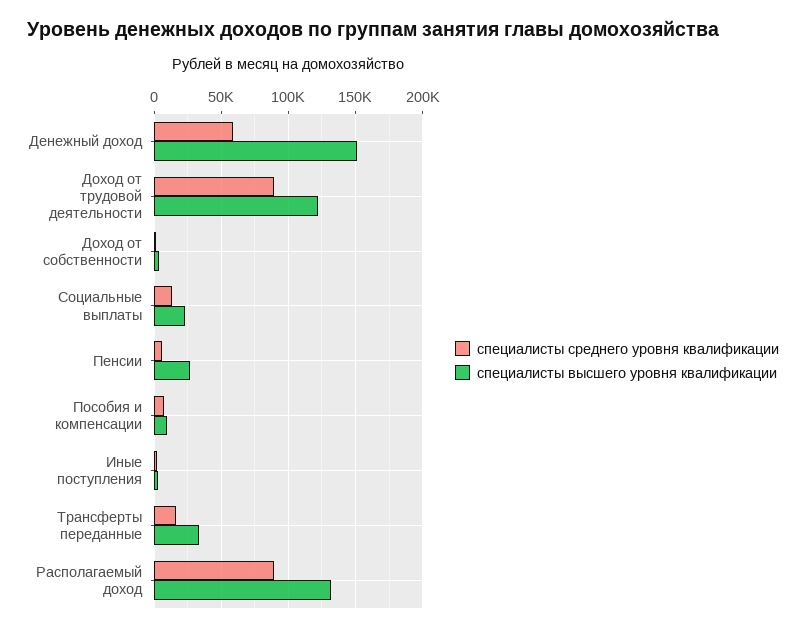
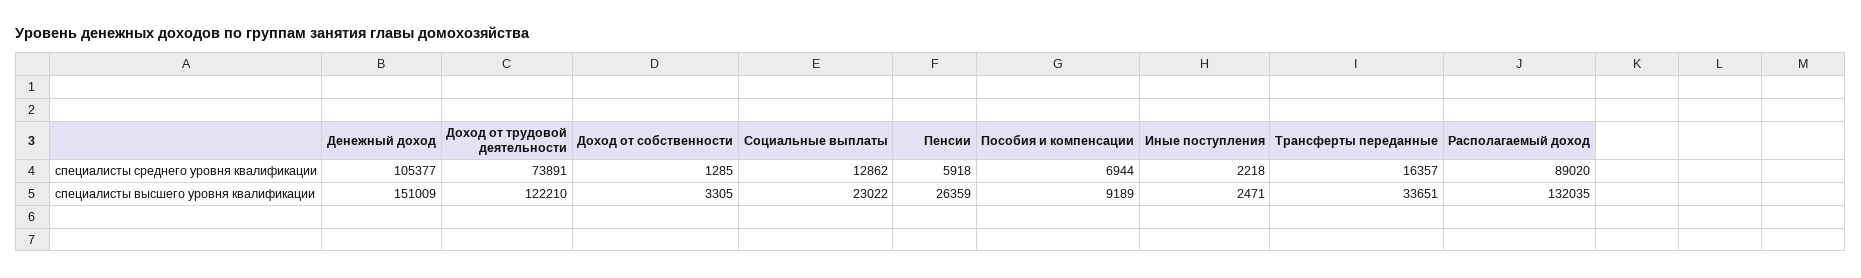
  {
    "специалисты среднего уровня квалификации": {
-     "Денежный доход": 60000,
+     "Денежный доход": 105377,
-     "Доход от трудовой деятельности": 90000,
+     "Доход от трудовой деятельности": 73891,
      "Доход от собственности": 1285,
      "Социальные выплаты": 12862,
      "Пенсии": 5918,
      "Пособия и компенсации": 6944,
      "Иные поступления": 2218,
      "Трансферты переданные": 16357,
      "Располагаемый доход": 89020
    },
    "специалисты высшего уровня квалификации": {
      "Денежный доход": 151009,
      "Доход от трудовой деятельности": 122210,
      "Доход от собственности": 3305,
      "Социальные выплаты": 23022,
      "Пенсии": 26359,
      "Пособия и компенсации": 9189,
      "Иные поступления": 2471,
      "Трансферты переданные": 33651,
      "Располагаемый доход": 132035
    }
  }

